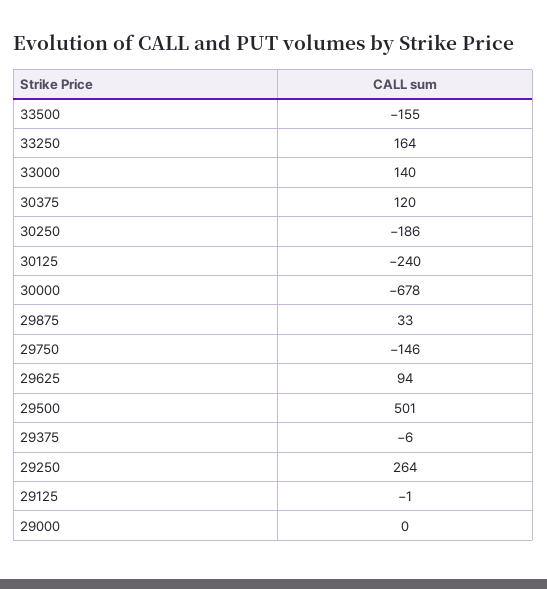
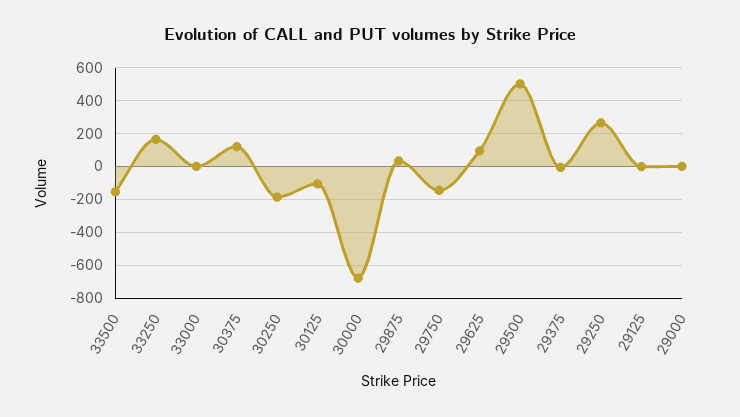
  {
    "33500": -155,
    "33250": 164,
-   "33000": 140,
+   "33000": 0,
    "30375": 120,
    "30250": -186,
-   "30125": -240,
+   "30125": -100,
    "30000": -678,
    "29875": 33,
    "29750": -146,
    "29625": 94,
    "29500": 501,
    "29375": -6,
    "29250": 264,
    "29125": -1,
    "29000": 0
  }

